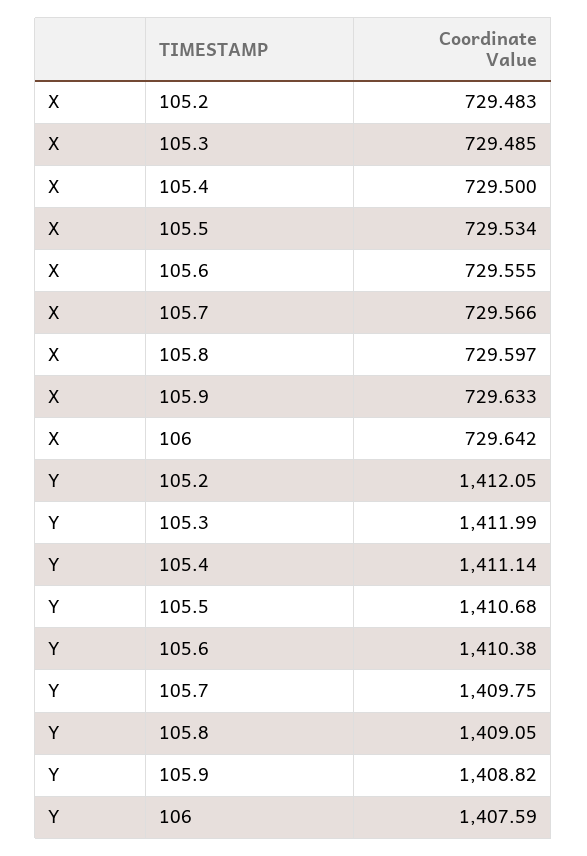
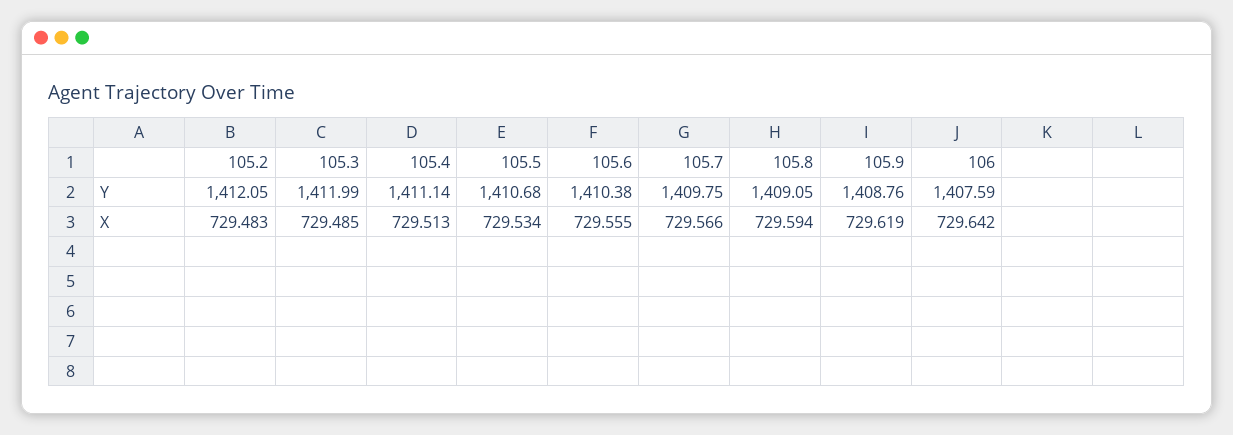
  {
    "X": {
      "105.2": 729.483,
      "105.3": 729.485,
-     "105.4": 729.5,
+     "105.4": 729.513,
      "105.5": 729.534,
      "105.6": 729.555,
      "105.7": 729.566,
-     "105.8": 729.597,
+     "105.8": 729.594,
-     "105.9": 729.633,
+     "105.9": 729.619,
      "106": 729.642
    },
    "Y": {
      "105.2": 1412.05,
      "105.3": 1411.99,
      "105.4": 1411.14,
      "105.5": 1410.68,
      "105.6": 1410.38,
      "105.7": 1409.75,
      "105.8": 1409.05,
-     "105.9": 1408.82,
+     "105.9": 1408.76,
      "106": 1407.59
    }
  }

